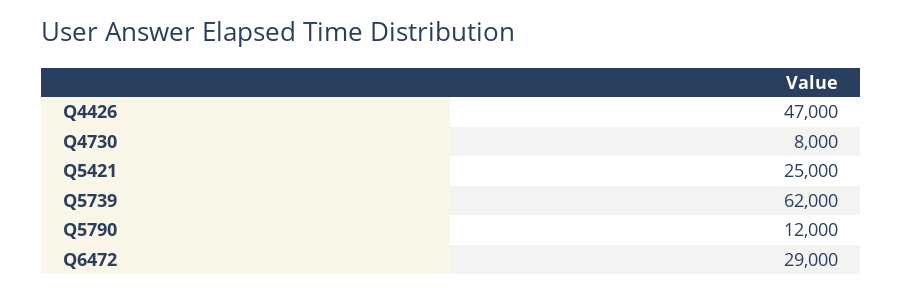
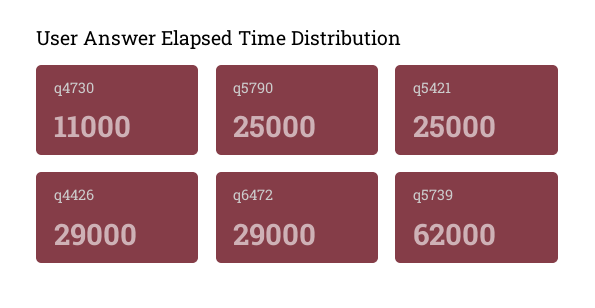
  {
-   "Q4426": 47000,
+   "Q4426": 29000,
-   "Q4730": 8000,
+   "Q4730": 11000,
    "Q5421": 25000,
    "Q5739": 62000,
-   "Q5790": 12000,
+   "Q5790": 25000,
    "Q6472": 29000
  }

